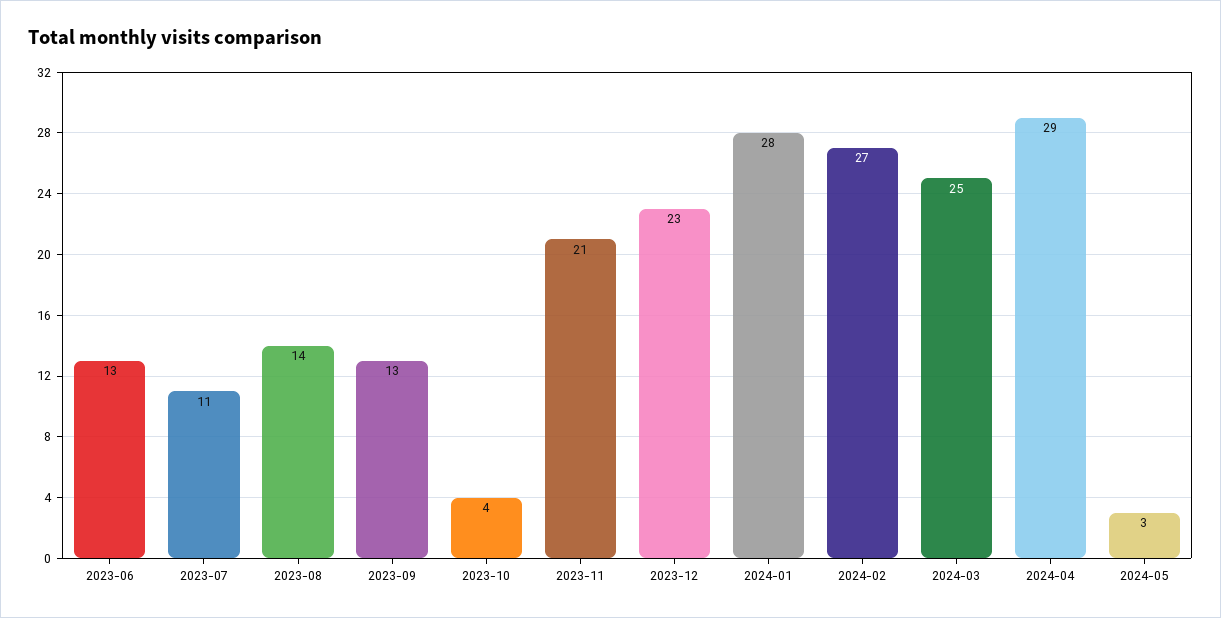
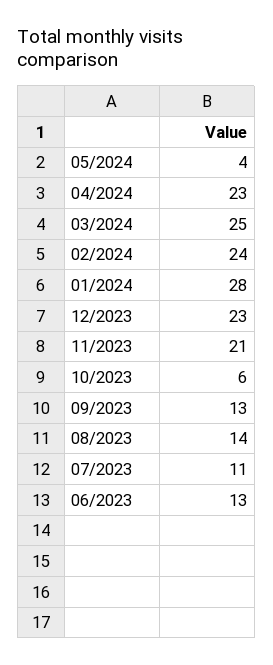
  {
    "2023-06": 13,
    "2023-07": 11,
    "2023-08": 14,
    "2023-09": 13,
-   "2023-10": 4,
+   "2023-10": 6,
    "2023-11": 21,
    "2023-12": 23,
    "2024-01": 28,
-   "2024-02": 27,
+   "2024-02": 24,
    "2024-03": 25,
-   "2024-04": 29,
+   "2024-04": 23,
-   "2024-05": 3
+   "2024-05": 4
  }

